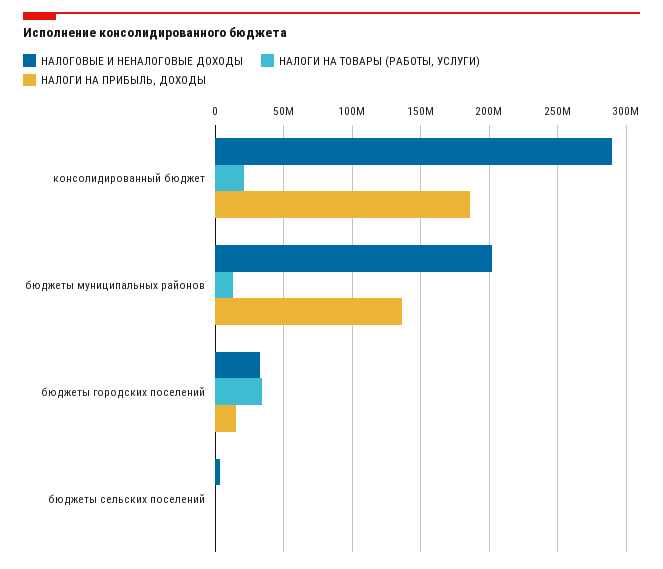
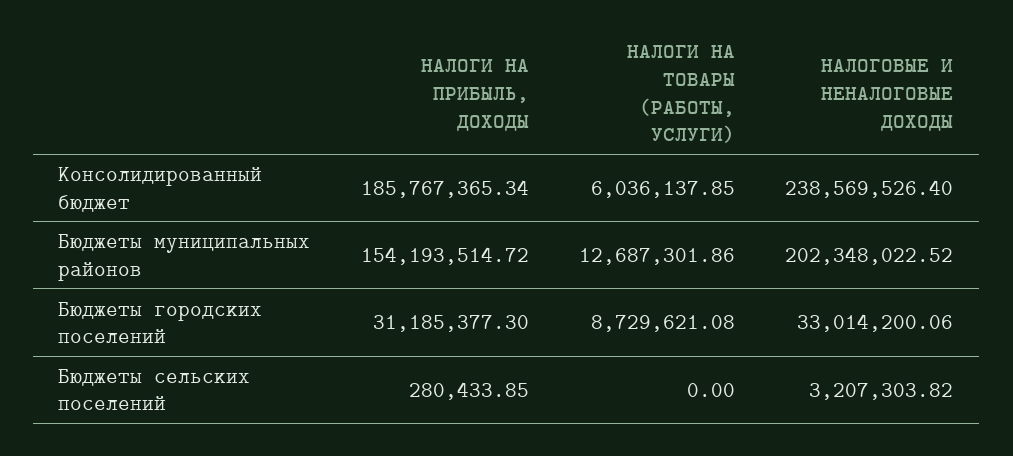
  {
    "НАЛОГОВЫЕ И НЕНАЛОГОВЫЕ ДОХОДЫ": {
-     "консолидированный бюджет": 290000000,
+     "консолидированный бюджет": 238569526.4,
      "бюджеты муниципальных районов": 202348022.52,
      "бюджеты городских поселений": 33014200.06,
      "бюджеты сельских поселений": 3207303.82
    },
    "НАЛОГИ НА ТОВАРЫ (РАБОТЫ, УСЛУГИ)": {
-     "консолидированный бюджет": 20000000,
+     "консолидированный бюджет": 6036137.85,
      "бюджеты муниципальных районов": 12687301.86,
-     "бюджеты городских поселений": 35000000,
+     "бюджеты городских поселений": 8729621.08,
      "бюджеты сельских поселений": 0
    },
    "НАЛОГИ НА ПРИБЫЛЬ, ДОХОДЫ": {
      "консолидированный бюджет": 185767365.34,
-     "бюджеты муниципальных районов": 135000000,
+     "бюджеты муниципальных районов": 154193514.72,
-     "бюджеты городских поселений": 15000000,
+     "бюджеты городских поселений": 31185377.3,
      "бюджеты сельских поселений": 280433.85
    }
  }

